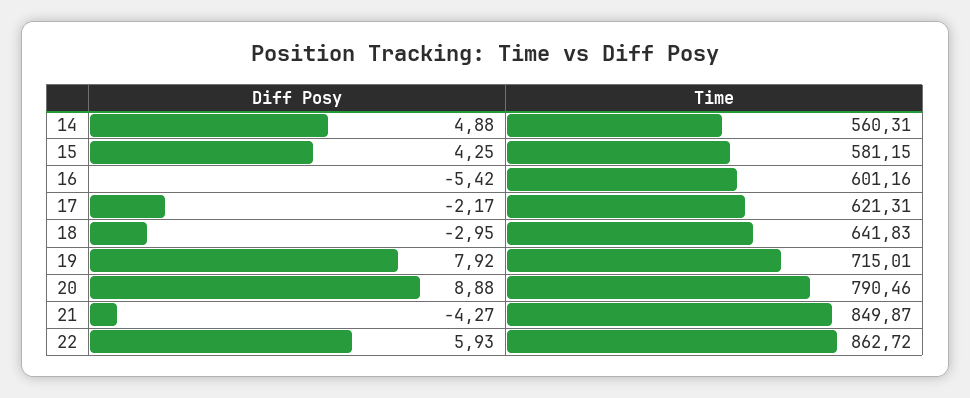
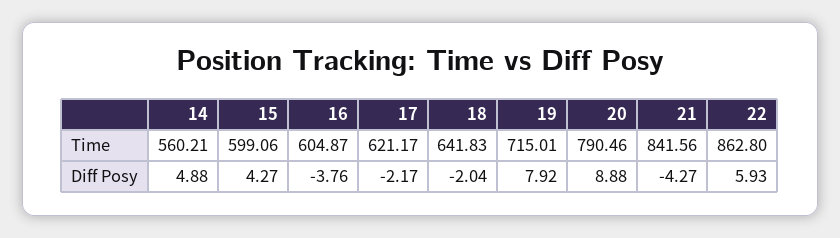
  {
    "Diff Posy": {
      "14": 4.88,
-     "15": 4.25,
+     "15": 4.27,
-     "16": -5.42,
+     "16": -3.76,
      "17": -2.17,
-     "18": -2.95,
+     "18": -2.04,
      "19": 7.92,
      "20": 8.88,
      "21": -4.27,
      "22": 5.93
    },
    "Time": {
-     "14": 560.31,
+     "14": 560.21,
-     "15": 581.15,
+     "15": 599.06,
-     "16": 601.16,
+     "16": 604.87,
-     "17": 621.31,
+     "17": 621.17,
      "18": 641.83,
      "19": 715.01,
      "20": 790.46,
-     "21": 849.87,
+     "21": 841.56,
-     "22": 862.72
+     "22": 862.8
    }
  }

